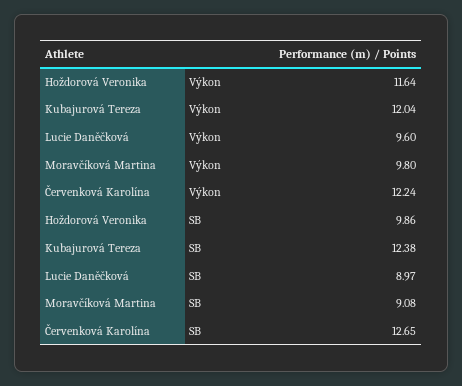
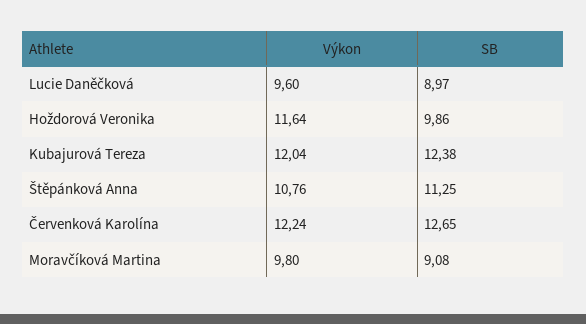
  {
    "Hoždorová Veronika": {
      "Výkon": 11.64,
      "SB": 9.86
    },
    "Kubajurová Tereza": {
      "Výkon": 12.04,
      "SB": 12.38
    },
    "Lucie Daněčková": {
      "Výkon": 9.6,
      "SB": 8.97
    },
    "Moravčíková Martina": {
      "Výkon": 9.8,
      "SB": 9.08
    },
    "Červenková Karolína": {
      "Výkon": 12.24,
      "SB": 12.65
-   }
+   },
+   "Štěpánková Anna": {
+     "Výkon": 10.76,
+     "SB": 11.25
+   }
  }

